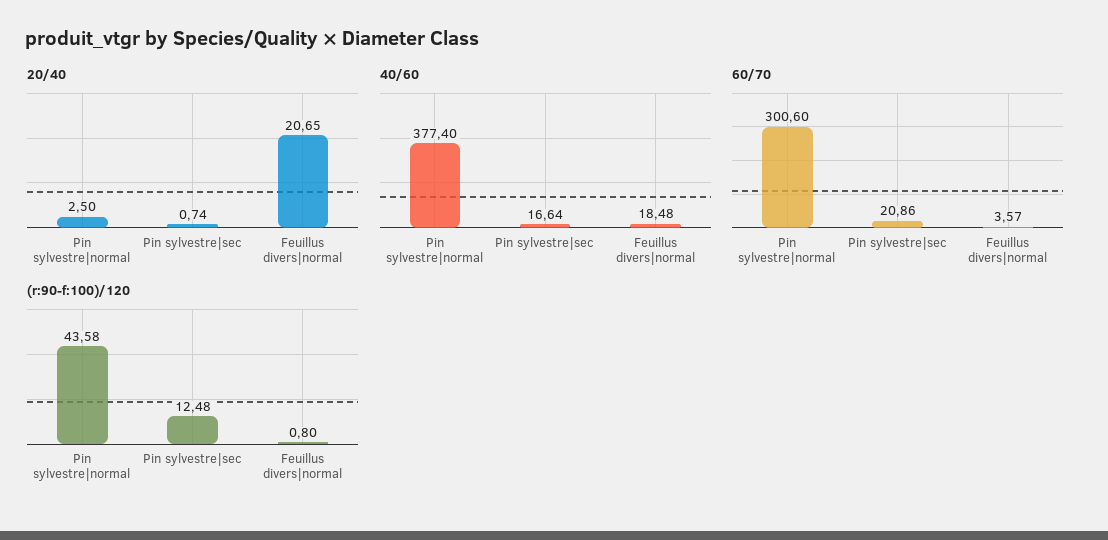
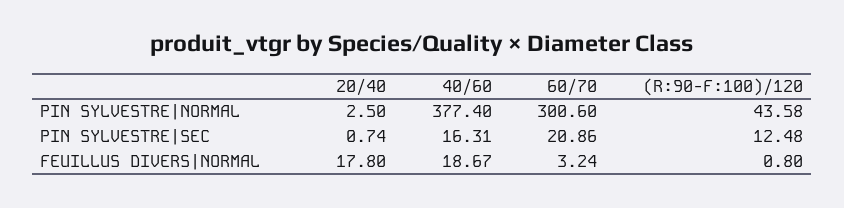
  {
    "20/40": {
      "Pin sylvestre|normal": 2.5,
      "Pin sylvestre|sec": 0.74,
-     "Feuillus divers|normal": 20.65
+     "Feuillus divers|normal": 17.8
    },
    "40/60": {
      "Pin sylvestre|normal": 377.4,
-     "Pin sylvestre|sec": 16.64,
+     "Pin sylvestre|sec": 16.31,
-     "Feuillus divers|normal": 18.48
+     "Feuillus divers|normal": 18.67
    },
    "60/70": {
      "Pin sylvestre|normal": 300.6,
      "Pin sylvestre|sec": 20.86,
-     "Feuillus divers|normal": 3.57
+     "Feuillus divers|normal": 3.24
    },
    "(r:90-f:100)/120": {
      "Pin sylvestre|normal": 43.58,
      "Pin sylvestre|sec": 12.48,
      "Feuillus divers|normal": 0.8
    }
  }

